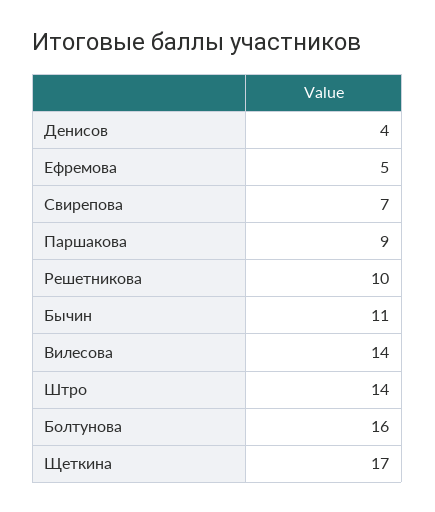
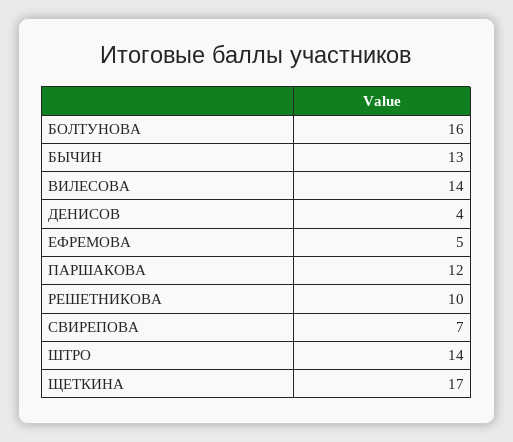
  {
    "Денисов": 4,
    "Ефремова": 5,
    "Свирепова": 7,
-   "Паршакова": 9,
+   "Паршакова": 12,
    "Решетникова": 10,
-   "Бычин": 11,
+   "Бычин": 13,
    "Вилесова": 14,
    "Штро": 14,
    "Болтунова": 16,
    "Щеткина": 17
  }

